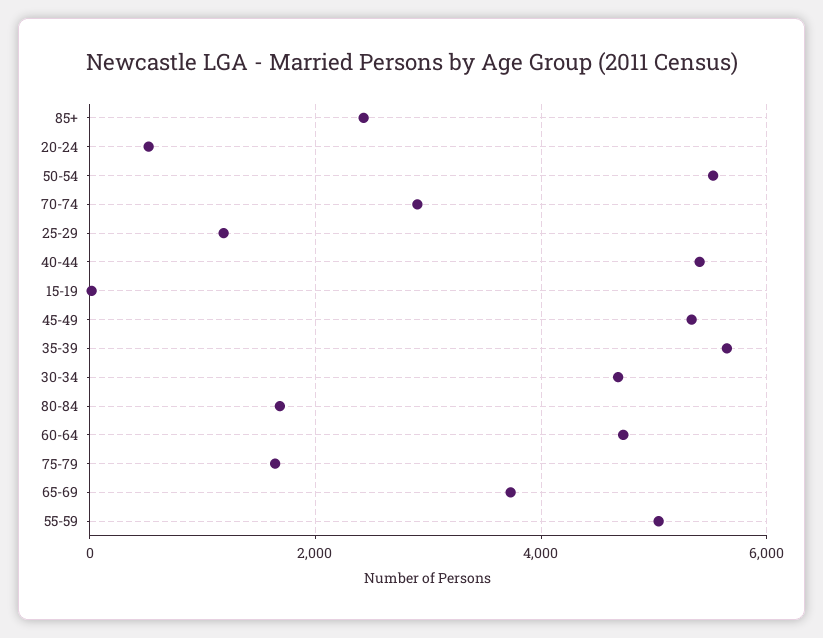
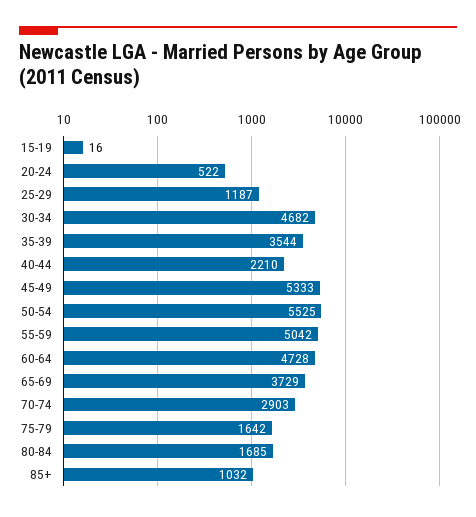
  {
-   "85+": 2400,
+   "85+": 1032,
    "20-24": 522,
    "50-54": 5525,
    "70-74": 2903,
    "25-29": 1187,
-   "40-44": 5400,
+   "40-44": 2210,
    "15-19": 16,
    "45-49": 5333,
-   "35-39": 5600,
+   "35-39": 3544,
    "30-34": 4682,
    "80-84": 1685,
    "60-64": 4728,
    "75-79": 1642,
    "65-69": 3729,
    "55-59": 5042
  }

